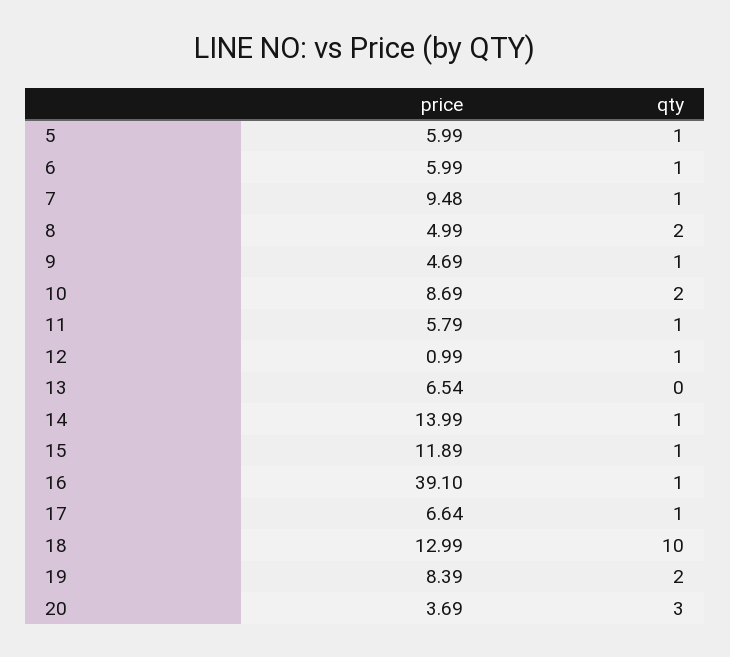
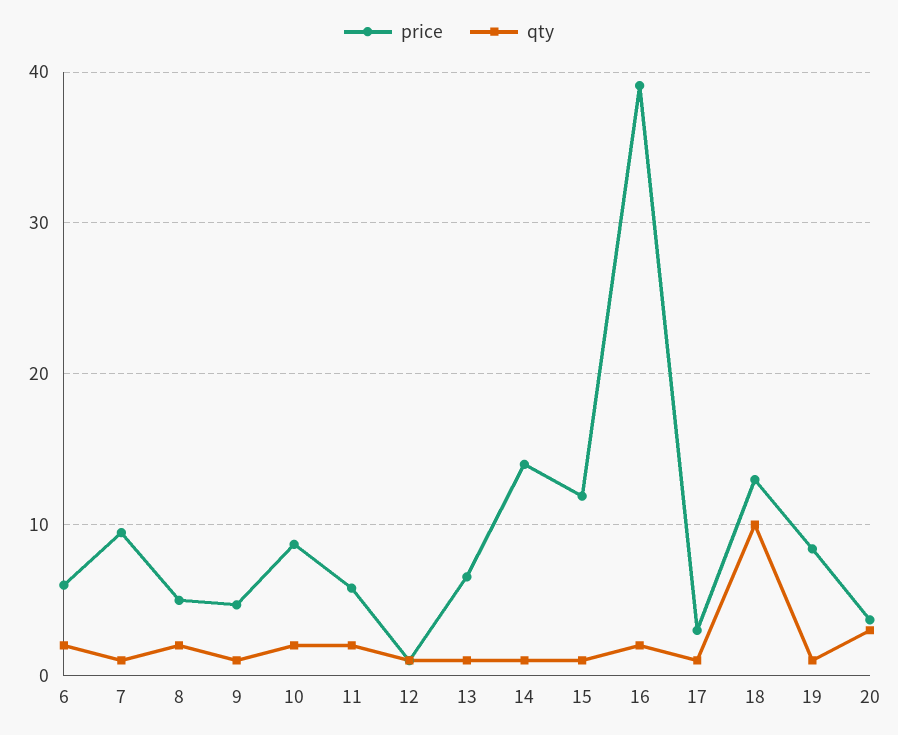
  {
    "price": {
-     "5": 5.99,
      "6": 5.99,
      "7": 9.48,
      "8": 4.99,
      "9": 4.69,
      "10": 8.69,
      "11": 5.79,
      "12": 0.99,
      "13": 6.54,
      "14": 13.99,
      "15": 11.89,
      "16": 39.1,
-     "17": 6.64,
+     "17": 3,
      "18": 12.99,
      "19": 8.39,
      "20": 3.69
    },
    "qty": {
-     "5": 1,
-     "6": 1,
+     "6": 2,
      "7": 1,
      "8": 2,
      "9": 1,
      "10": 2,
-     "11": 1,
+     "11": 2,
      "12": 1,
-     "13": 0,
+     "13": 1,
      "14": 1,
      "15": 1,
-     "16": 1,
+     "16": 2,
      "17": 1,
      "18": 10,
-     "19": 2,
+     "19": 1,
      "20": 3
    }
  }

